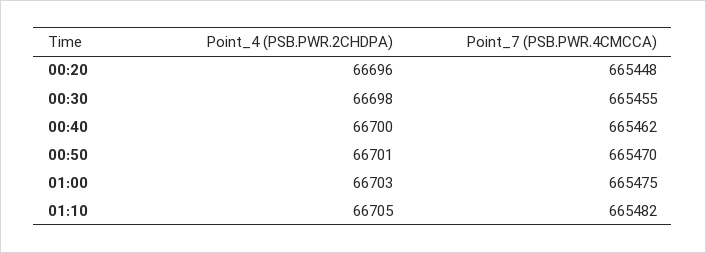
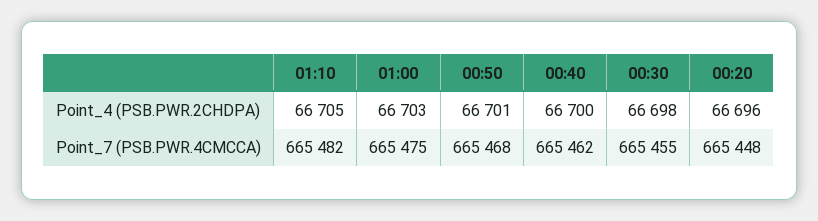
  {
    "Point_4 (PSB.PWR.2CHDPA)": {
      "00:20": 66696,
      "00:30": 66698,
      "00:40": 66700,
      "00:50": 66701,
      "01:00": 66703,
      "01:10": 66705
    },
    "Point_7 (PSB.PWR.4CMCCA)": {
      "00:20": 665448,
      "00:30": 665455,
      "00:40": 665462,
-     "00:50": 665470,
+     "00:50": 665468,
      "01:00": 665475,
      "01:10": 665482
    }
  }

